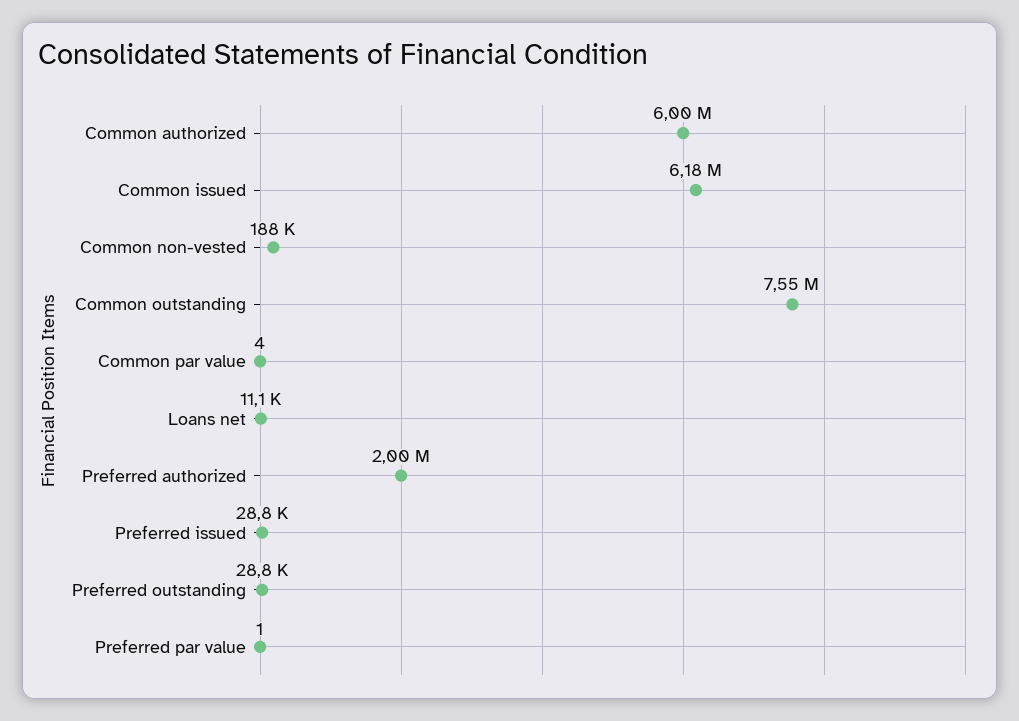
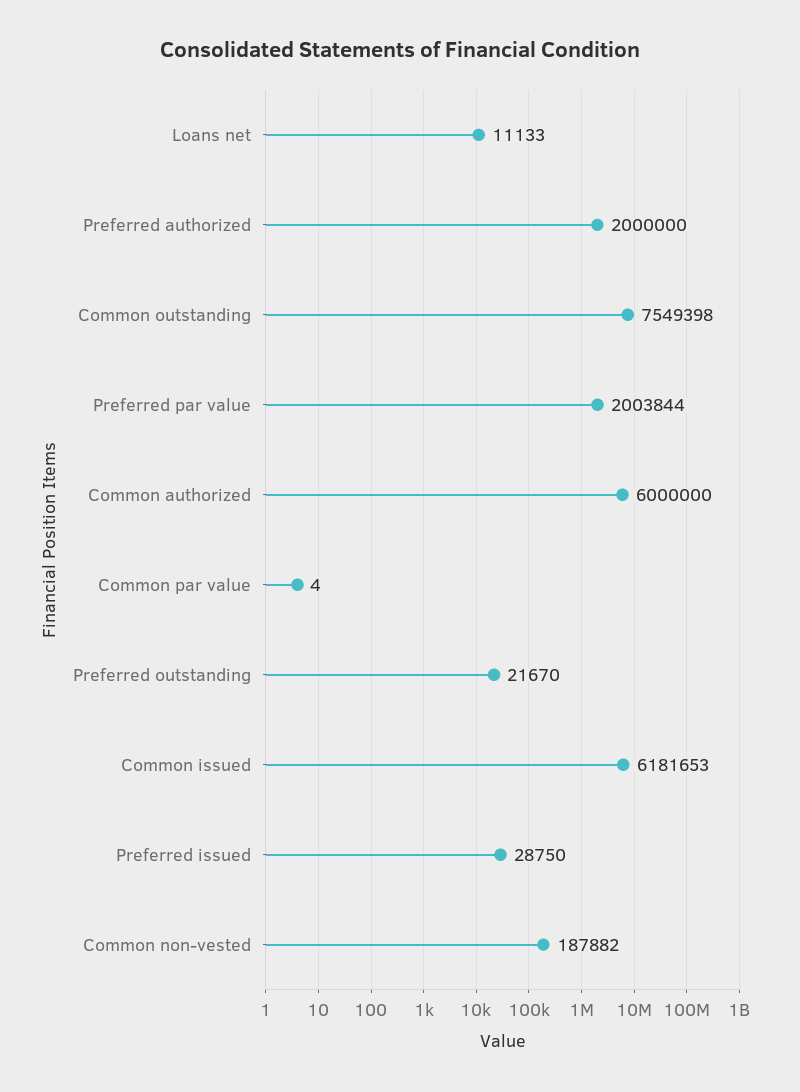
  {
    "Common authorized": 6000000,
    "Common issued": 6181653,
    "Common non-vested": 187882,
    "Common outstanding": 7549398,
    "Common par value": 4,
    "Loans net": 11133,
    "Preferred authorized": 2000000,
    "Preferred issued": 28750,
-   "Preferred outstanding": 28800,
+   "Preferred outstanding": 21670,
-   "Preferred par value": 1
+   "Preferred par value": 2003844
  }

